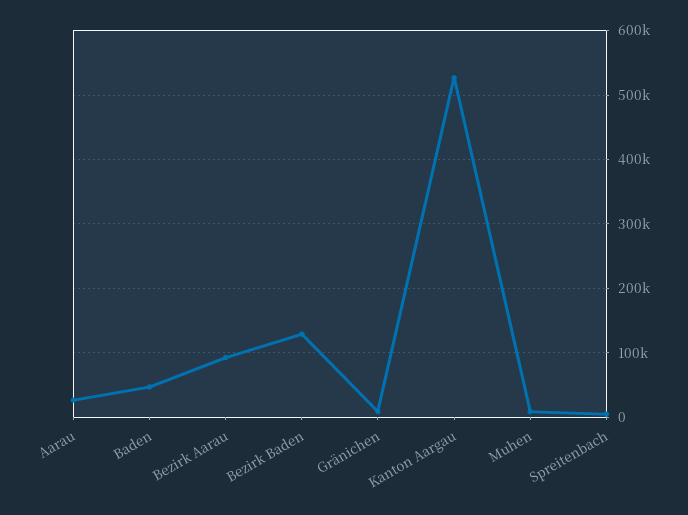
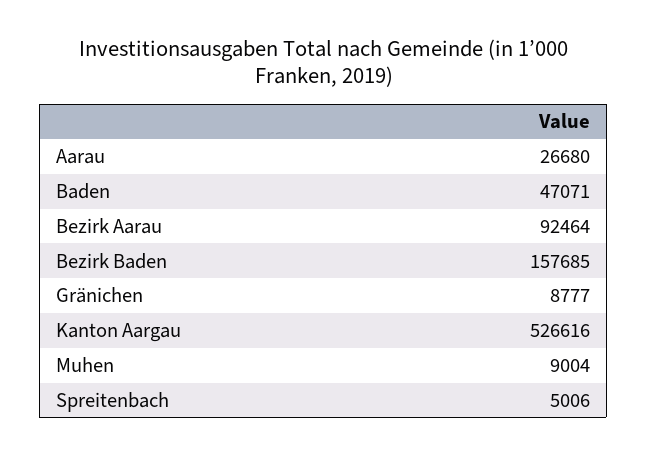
  {
    "Aarau": 26680,
    "Baden": 47071,
    "Bezirk Aarau": 92464,
-   "Bezirk Baden": 130000,
+   "Bezirk Baden": 157685,
    "Gränichen": 8777,
    "Kanton Aargau": 526616,
    "Muhen": 9004,
    "Spreitenbach": 5006
  }

